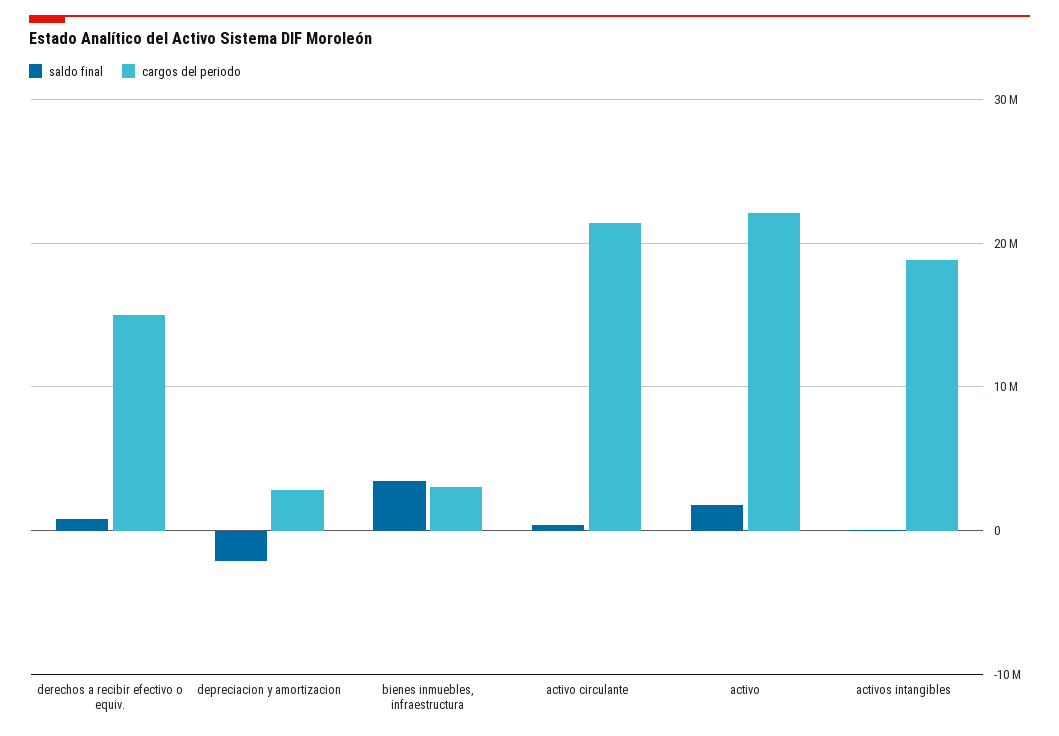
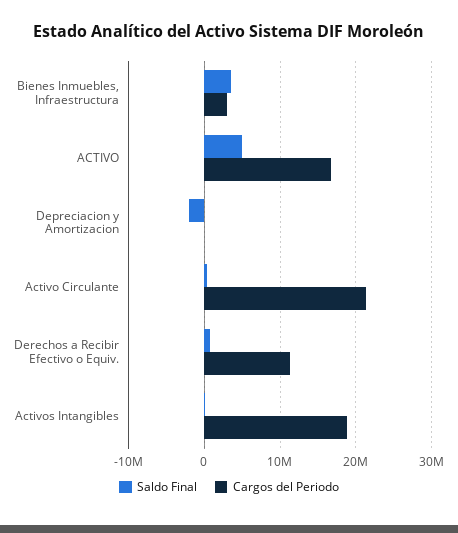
  {
    "saldo final": {
      "derechos a recibir efectivo o equiv.": 1000000,
      "depreciacion y amortizacion": -2000000,
      "bienes inmuebles, infraestructura": 3000000,
      "activo circulante": 0,
-     "activo": 2000000,
+     "activo": 5000000,
      "activos intangibles": 0
    },
    "cargos del periodo": {
-     "derechos a recibir efectivo o equiv.": 15000000,
+     "derechos a recibir efectivo o equiv.": 11000000,
-     "depreciacion y amortizacion": 3000000,
+     "depreciacion y amortizacion": 0,
      "bienes inmuebles, infraestructura": 3000000,
      "activo circulante": 21000000,
-     "activo": 22000000,
+     "activo": 17000000,
      "activos intangibles": 19000000
    }
  }

